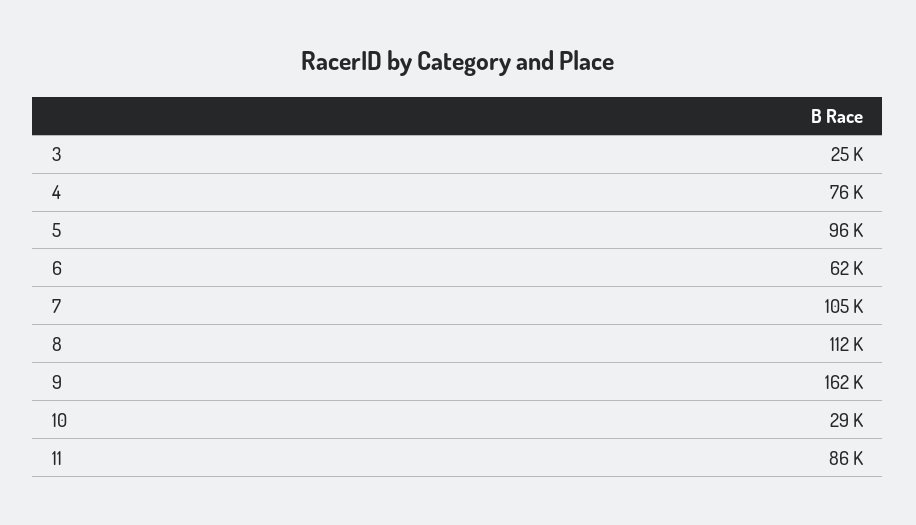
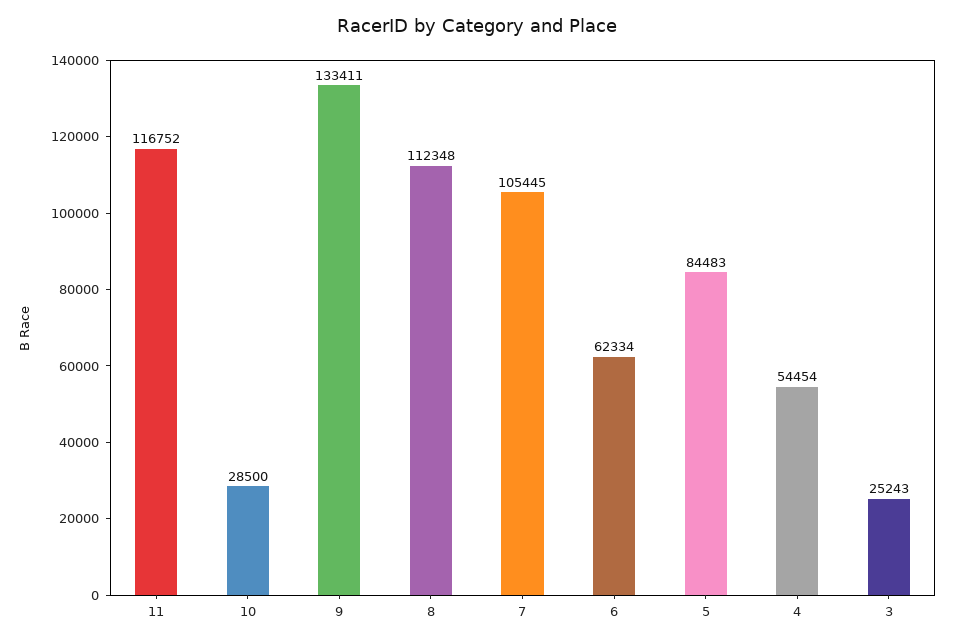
  {
    "3": 25243,
-   "4": 76000,
+   "4": 54454,
-   "5": 96000,
+   "5": 84483,
    "6": 62334,
    "7": 105445,
    "8": 112348,
-   "9": 162000,
+   "9": 133411,
    "10": 28500,
-   "11": 86000
+   "11": 116752
  }

